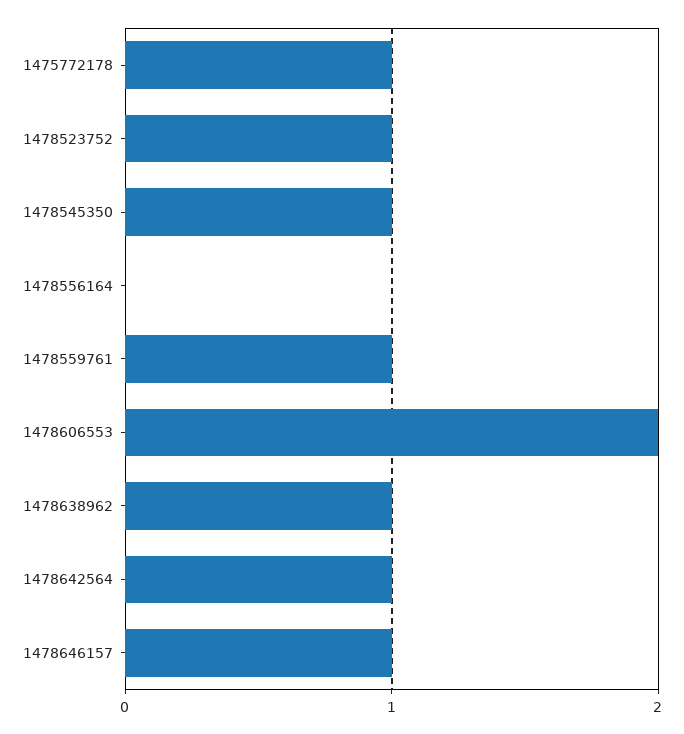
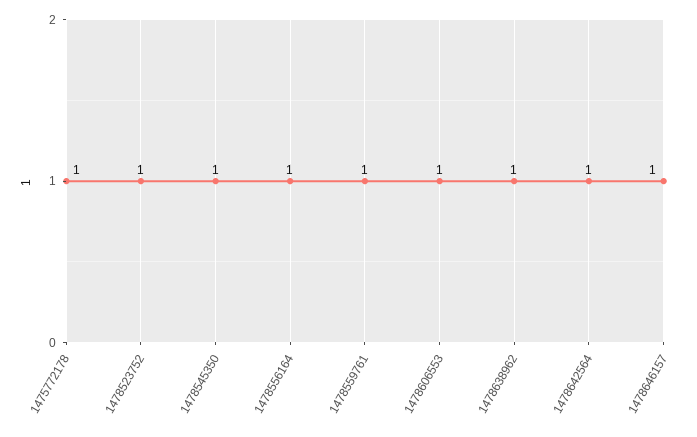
  {
    "1475772178": 1,
    "1478523752": 1,
    "1478545350": 1,
-   "1478556164": 0,
+   "1478556164": 1,
    "1478559761": 1,
-   "1478606553": 2,
+   "1478606553": 1,
    "1478638962": 1,
    "1478642564": 1,
    "1478646157": 1
  }

